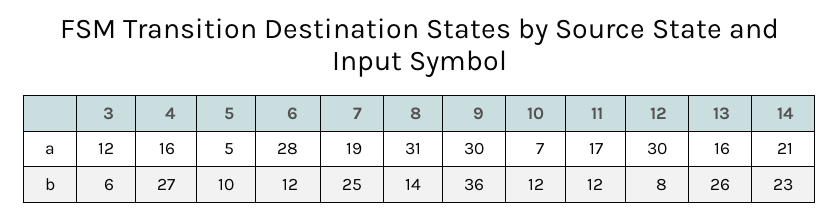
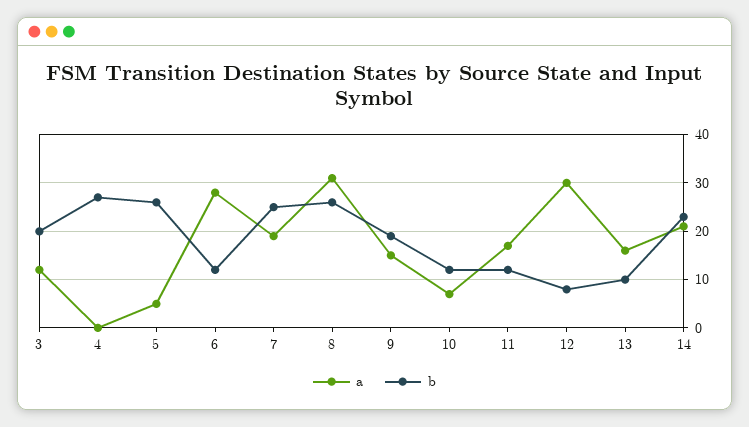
  {
    "a": {
      "3": 12,
-     "4": 16,
+     "4": 0,
      "5": 5,
      "6": 28,
      "7": 19,
      "8": 31,
-     "9": 30,
+     "9": 15,
      "10": 7,
      "11": 17,
      "12": 30,
      "13": 16,
      "14": 21
    },
    "b": {
-     "3": 6,
+     "3": 20,
      "4": 27,
-     "5": 10,
+     "5": 25,
      "6": 12,
      "7": 25,
-     "8": 14,
+     "8": 25,
-     "9": 36,
+     "9": 20,
      "10": 12,
      "11": 12,
      "12": 8,
-     "13": 26,
+     "13": 10,
      "14": 23
    }
  }

